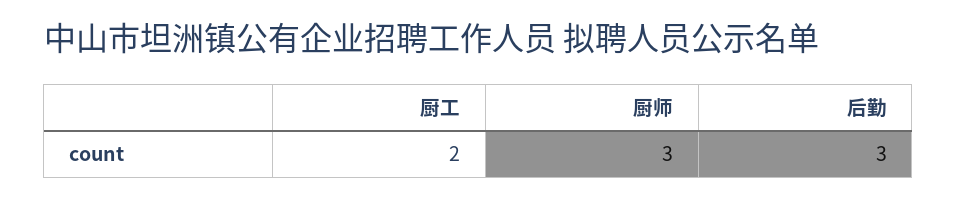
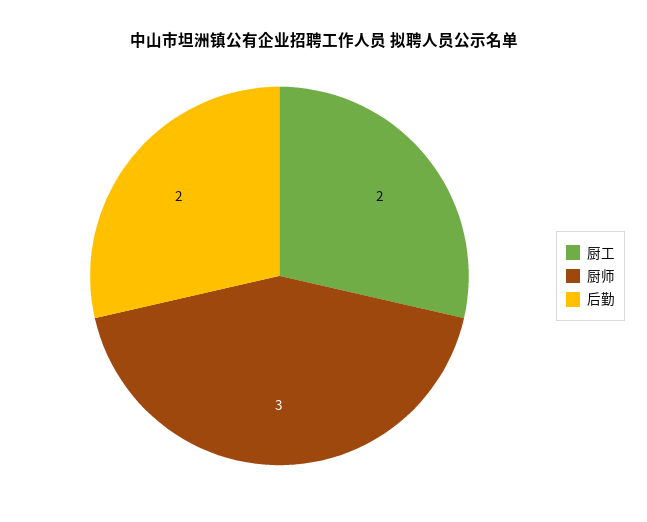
  {
    "厨工": 2,
    "厨师": 3,
-   "后勤": 3
+   "后勤": 2
  }

